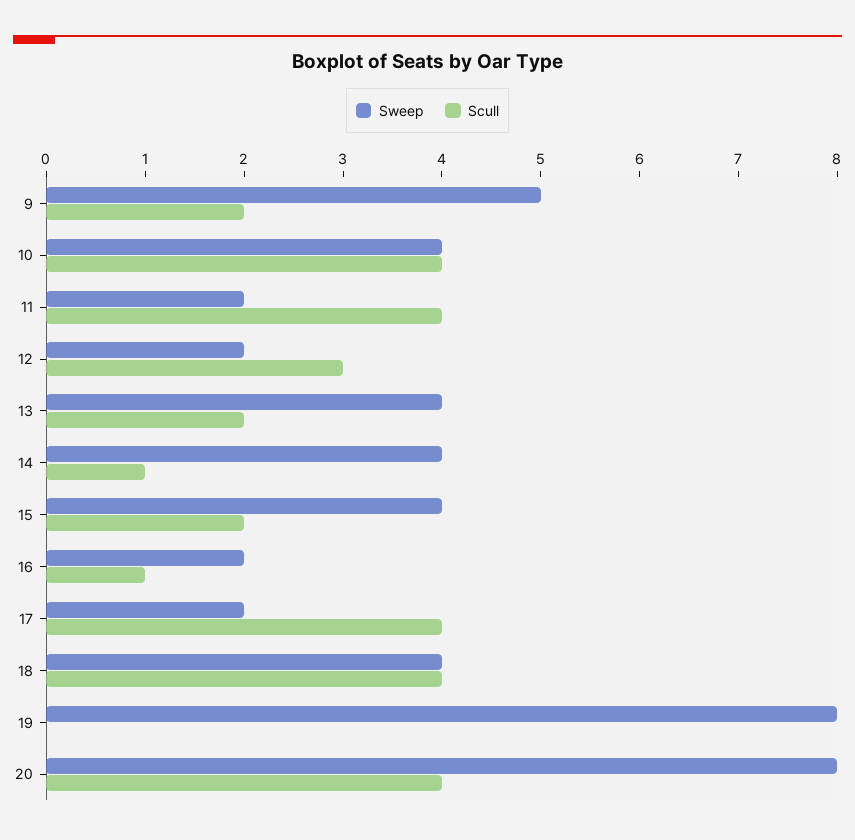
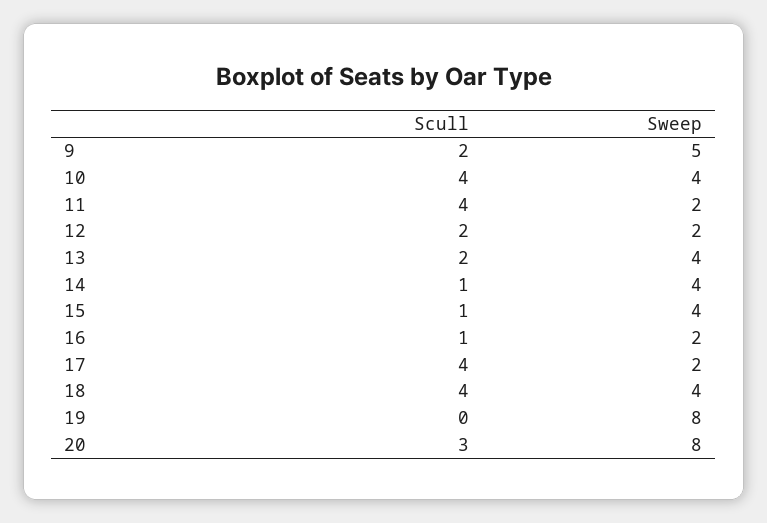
  {
    "Sweep": {
      "9": 5,
      "10": 4,
      "11": 2,
      "12": 2,
      "13": 4,
      "14": 4,
      "15": 4,
      "16": 2,
      "17": 2,
      "18": 4,
      "19": 8,
      "20": 8
    },
    "Scull": {
      "9": 2,
      "10": 4,
      "11": 4,
-     "12": 3,
+     "12": 2,
      "13": 2,
      "14": 1,
-     "15": 2,
+     "15": 1,
      "16": 1,
      "17": 4,
      "18": 4,
      "19": 0,
-     "20": 4
+     "20": 3
    }
  }

